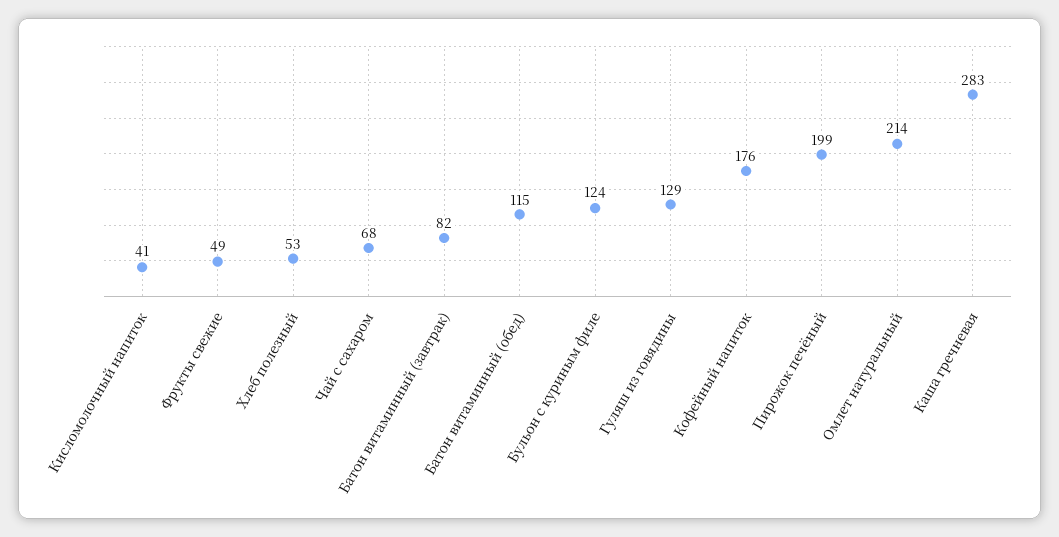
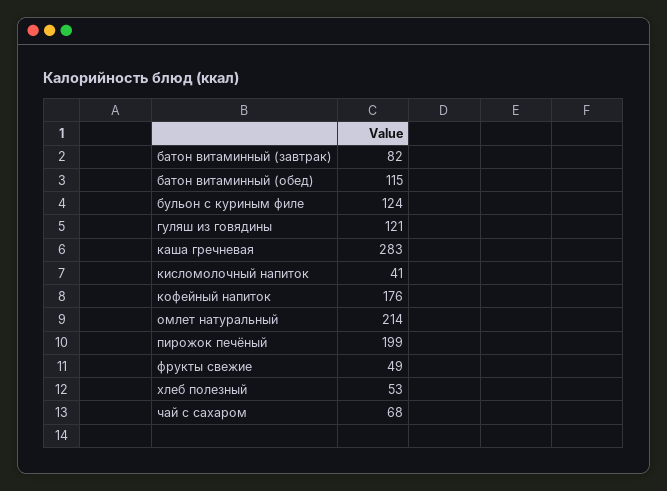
  {
    "Кисломолочный напиток": 41,
    "Фрукты свежие": 49,
    "Хлеб полезный": 53,
    "Чай с сахаром": 68,
    "Батон витаминный (завтрак)": 82,
    "Батон витаминный (обед)": 115,
    "Бульон с куриным филе": 124,
-   "Гуляш из говядины": 129,
+   "Гуляш из говядины": 121,
    "Кофейный напиток": 176,
    "Пирожок печёный": 199,
    "Омлет натуральный": 214,
    "Каша гречневая": 283
  }

